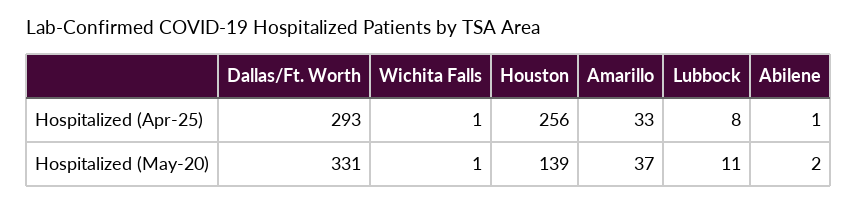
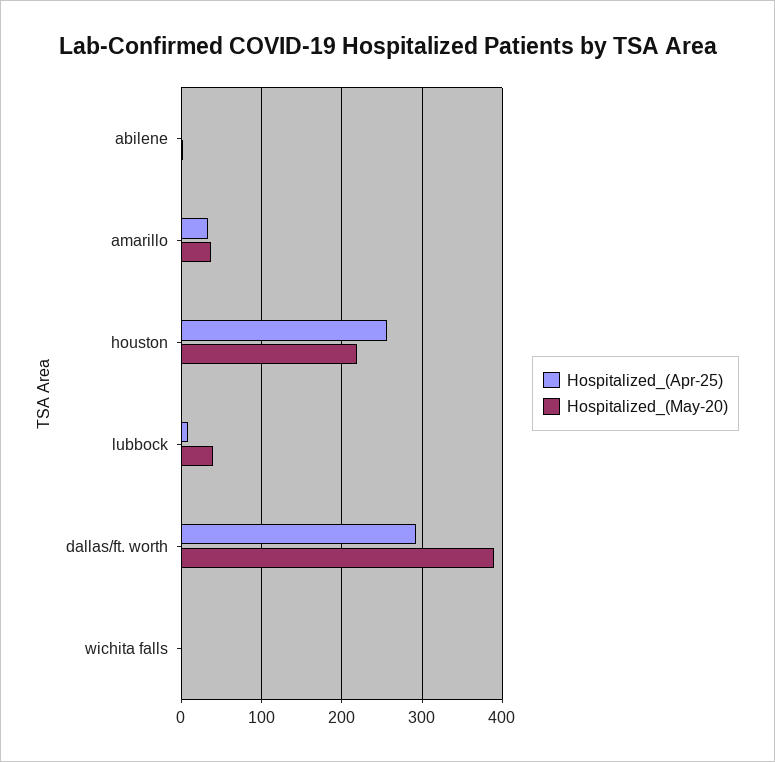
  {
    "Hospitalized (Apr-25)": {
      "Dallas/Ft. Worth": 293,
      "Wichita Falls": 1,
      "Houston": 256,
      "Amarillo": 33,
      "Lubbock": 8,
      "Abilene": 1
    },
    "Hospitalized (May-20)": {
-     "Dallas/Ft. Worth": 331,
+     "Dallas/Ft. Worth": 390,
      "Wichita Falls": 1,
-     "Houston": 139,
+     "Houston": 220,
      "Amarillo": 37,
-     "Lubbock": 11,
+     "Lubbock": 40,
      "Abilene": 2
    }
  }

